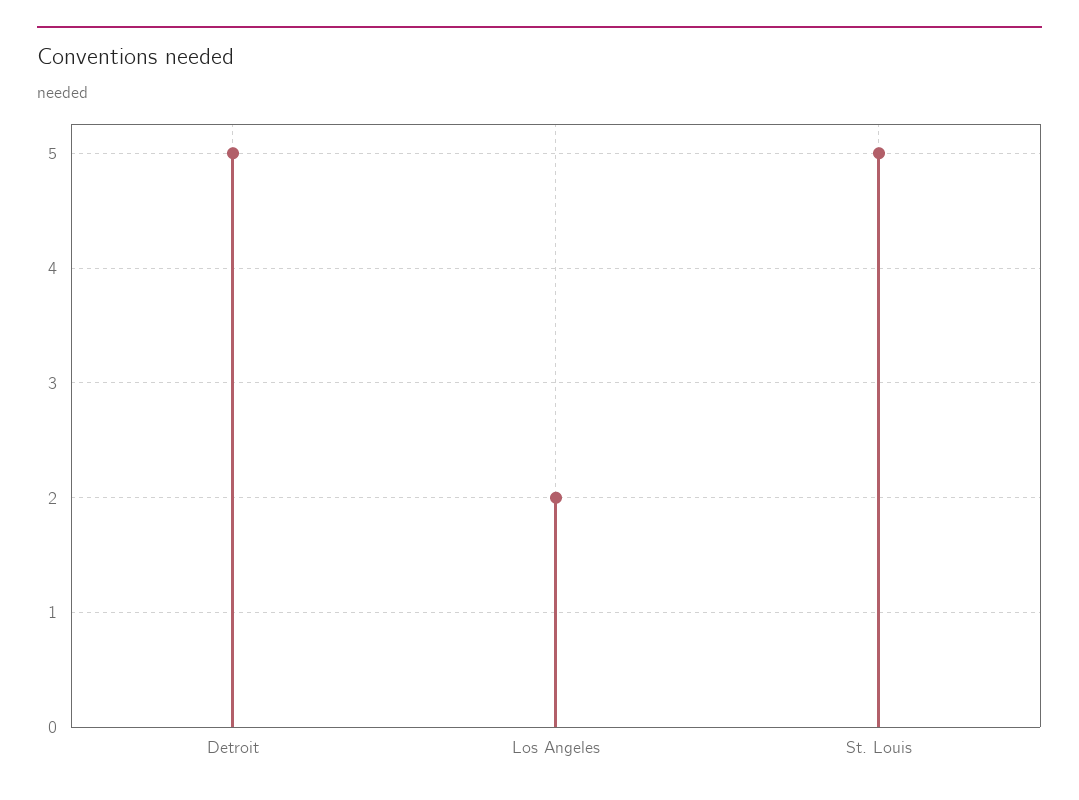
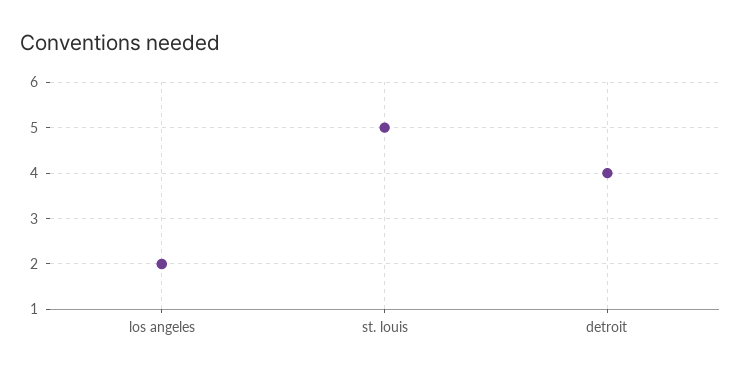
  {
-   "Detroit": 5,
+   "Detroit": 4,
    "Los Angeles": 2,
    "St. Louis": 5
  }

